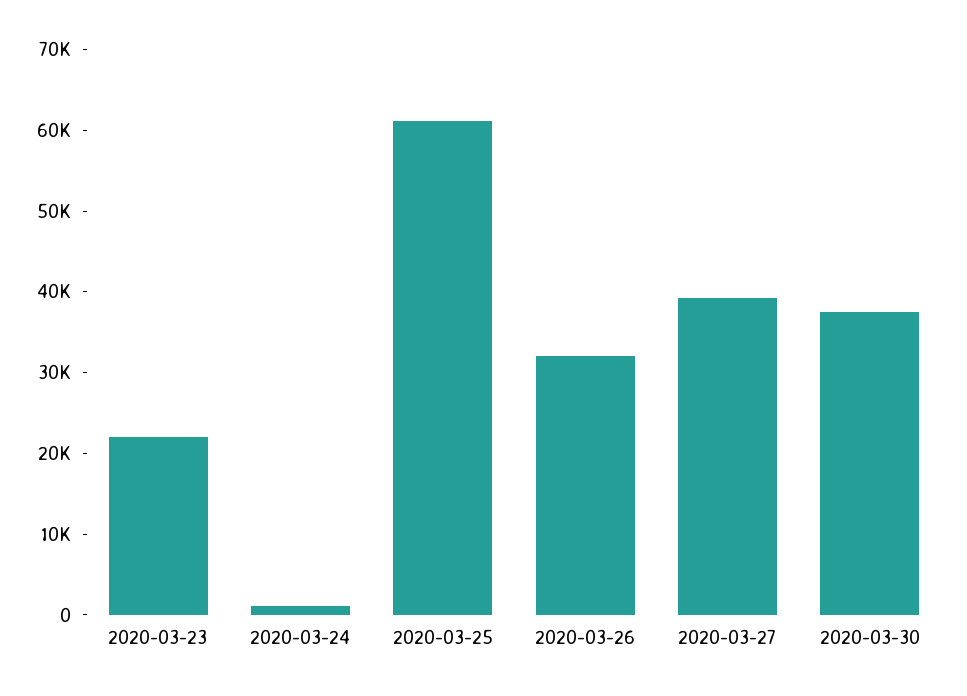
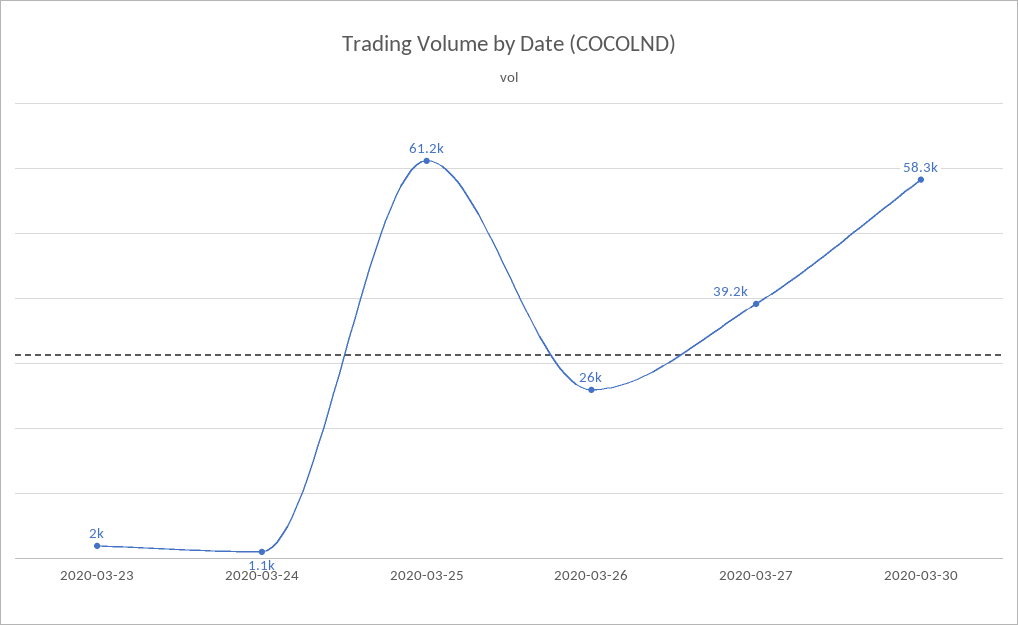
  {
-   "2020-03-23": 22000,
+   "2020-03-23": 2000,
    "2020-03-24": 1100,
    "2020-03-25": 61200,
-   "2020-03-26": 32000,
+   "2020-03-26": 26000,
    "2020-03-27": 39200,
-   "2020-03-30": 38000
+   "2020-03-30": 58300
  }

